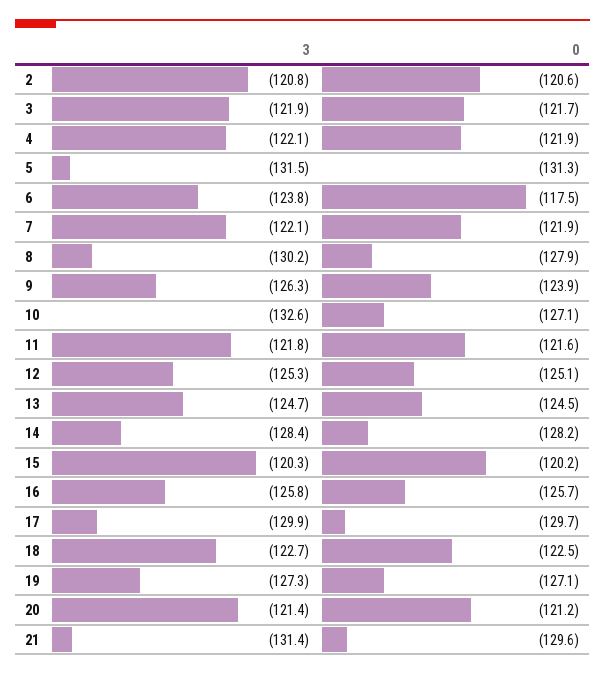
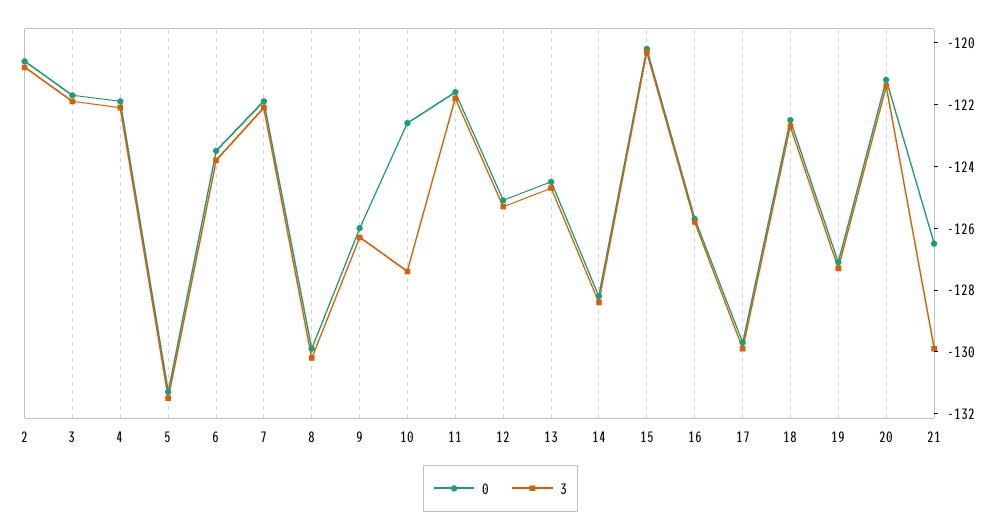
  {
    "3": {
      "2": -120.8,
      "3": -121.9,
      "4": -122.1,
      "5": -131.5,
      "6": -123.8,
      "7": -122.1,
      "8": -130.2,
      "9": -126.3,
-     "10": -132.6,
+     "10": -127.5,
      "11": -121.8,
      "12": -125.3,
      "13": -124.7,
      "14": -128.4,
      "15": -120.3,
      "16": -125.8,
      "17": -129.9,
      "18": -122.7,
      "19": -127.3,
      "20": -121.4,
-     "21": -131.4
+     "21": -130
    },
    "0": {
      "2": -120.6,
      "3": -121.7,
      "4": -121.9,
      "5": -131.3,
-     "6": -117.5,
+     "6": -123.5,
      "7": -121.9,
-     "8": -127.9,
+     "8": -130,
-     "9": -123.9,
+     "9": -126,
-     "10": -127.1,
+     "10": -122.5,
      "11": -121.6,
      "12": -125.1,
      "13": -124.5,
      "14": -128.2,
      "15": -120.2,
      "16": -125.7,
      "17": -129.7,
      "18": -122.5,
      "19": -127.1,
      "20": -121.2,
-     "21": -129.6
+     "21": -126.5
    }
  }

